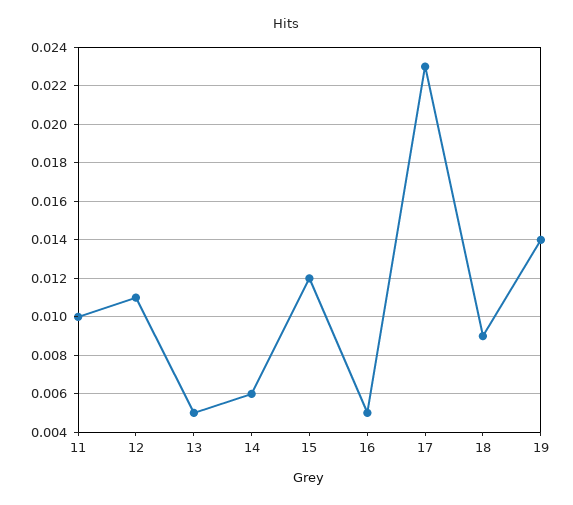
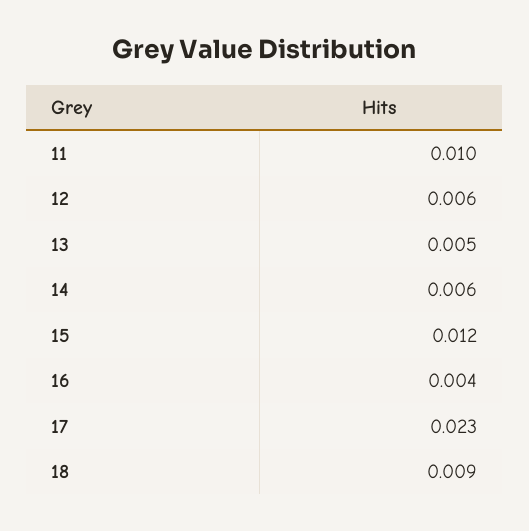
  {
    "11": 0.01,
-   "12": 0.011,
+   "12": 0.006,
    "13": 0.005,
    "14": 0.006,
    "15": 0.012,
-   "16": 0.005,
+   "16": 0.004,
    "17": 0.023,
-   "18": 0.009,
+   "18": 0.009
-   "19": 0.014
  }

